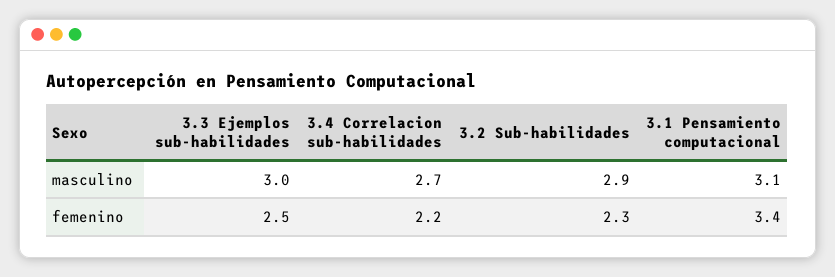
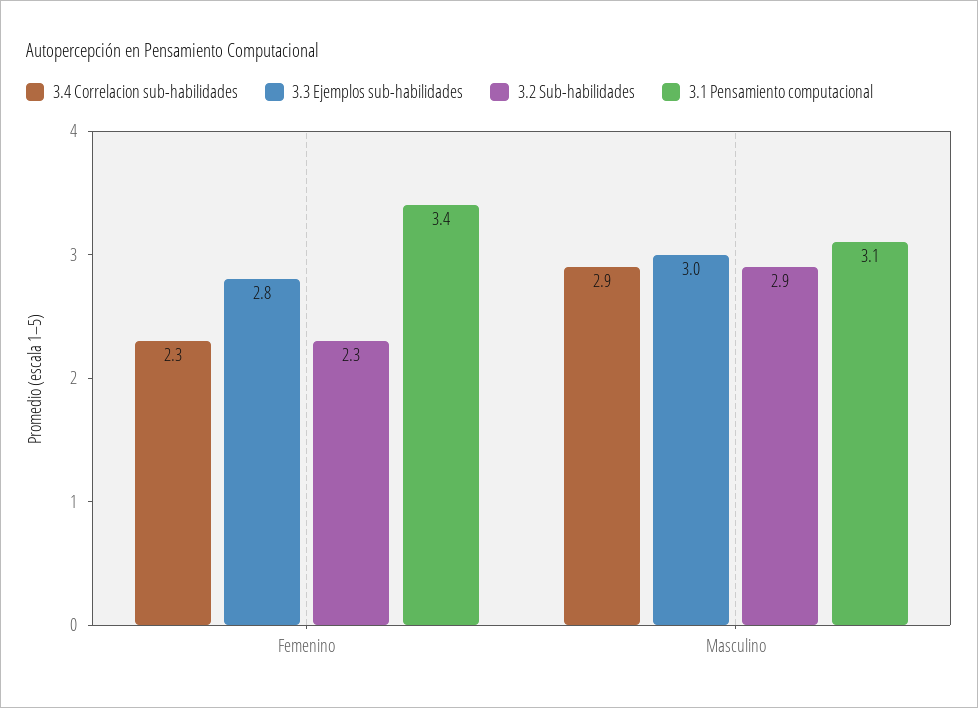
  {
    "3.3 Ejemplos sub-habilidades": {
      "masculino": 3,
-     "femenino": 2.5
+     "femenino": 2.8
    },
    "3.4 Correlacion sub-habilidades": {
-     "masculino": 2.7,
+     "masculino": 2.9,
-     "femenino": 2.2
+     "femenino": 2.3
    },
    "3.2 Sub-habilidades": {
      "masculino": 2.9,
      "femenino": 2.3
    },
    "3.1 Pensamiento computacional": {
      "masculino": 3.1,
      "femenino": 3.4
    }
  }

